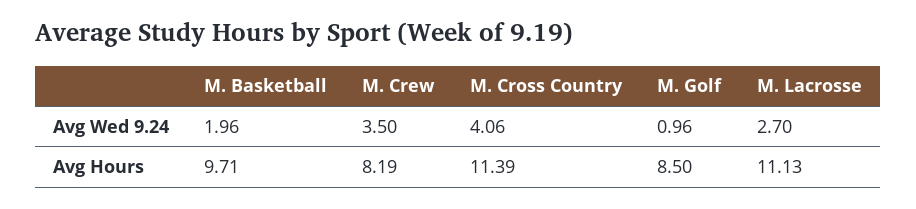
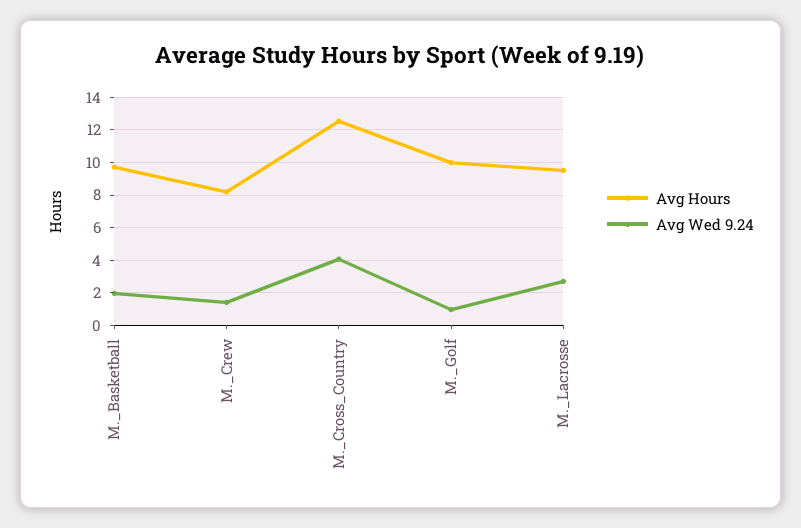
  {
    "Avg Wed 9.24": {
      "M. Basketball": 1.96,
-     "M. Crew": 3.5,
+     "M. Crew": 1.5,
      "M. Cross Country": 4.06,
      "M. Golf": 0.96,
      "M. Lacrosse": 2.7
    },
    "Avg Hours": {
      "M. Basketball": 9.71,
      "M. Crew": 8.19,
-     "M. Cross Country": 11.39,
+     "M. Cross Country": 12.5,
-     "M. Golf": 8.5,
+     "M. Golf": 10,
-     "M. Lacrosse": 11.13
+     "M. Lacrosse": 9.5
    }
  }

